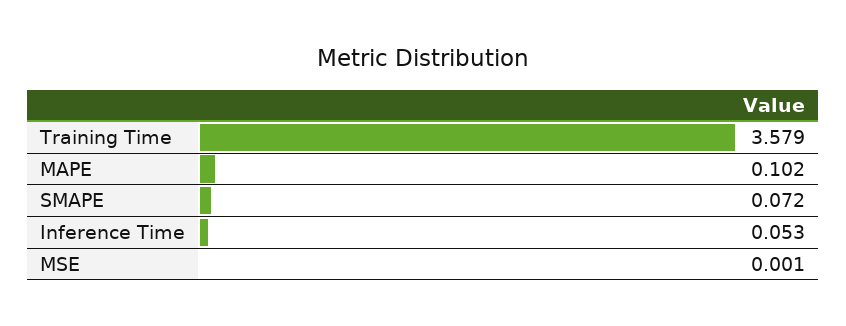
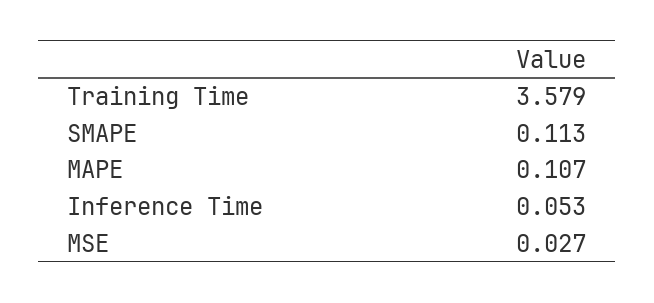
  {
    "Training Time": 3.579,
-   "MAPE": 0.102,
+   "MAPE": 0.107,
-   "SMAPE": 0.072,
+   "SMAPE": 0.113,
    "Inference Time": 0.053,
-   "MSE": 0.001
+   "MSE": 0.027
  }

